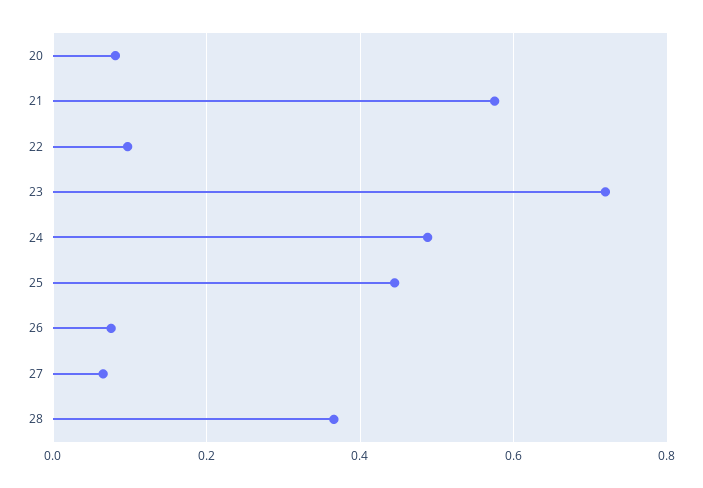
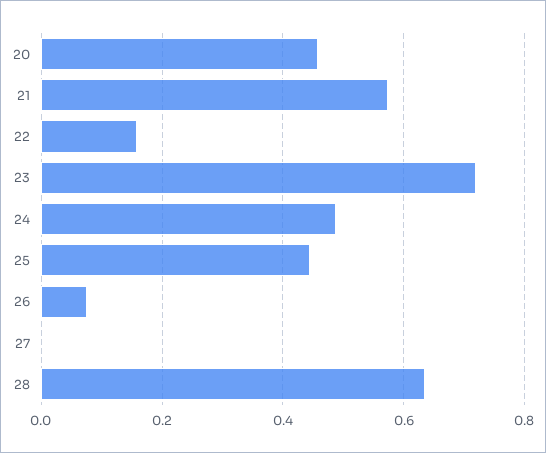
  {
-   "20": 0.08,
+   "20": 0.46,
    "21": 0.58,
-   "22": 0.1,
+   "22": 0.16,
    "23": 0.72,
    "24": 0.48,
    "25": 0.44,
    "26": 0.08,
-   "27": 0.06,
+   "27": 0,
-   "28": 0.36
+   "28": 0.64
  }

